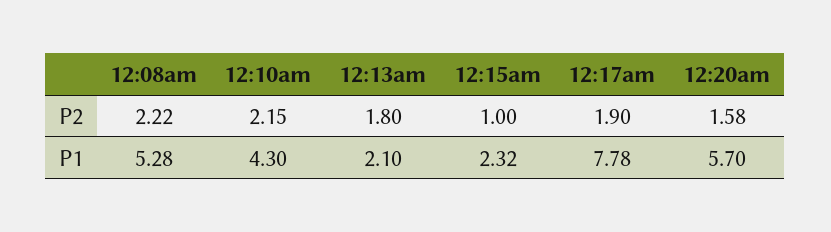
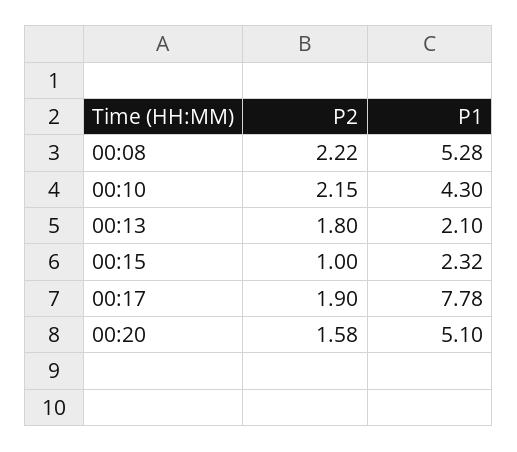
  {
    "12:08am": {
      "P2": 2.22,
      "P1": 5.28
    },
    "12:10am": {
      "P2": 2.15,
      "P1": 4.3
    },
    "12:13am": {
      "P2": 1.8,
      "P1": 2.1
    },
    "12:15am": {
      "P2": 1,
      "P1": 2.32
    },
    "12:17am": {
      "P2": 1.9,
      "P1": 7.78
    },
    "12:20am": {
      "P2": 1.58,
-     "P1": 5.7
+     "P1": 5.1
    }
  }

